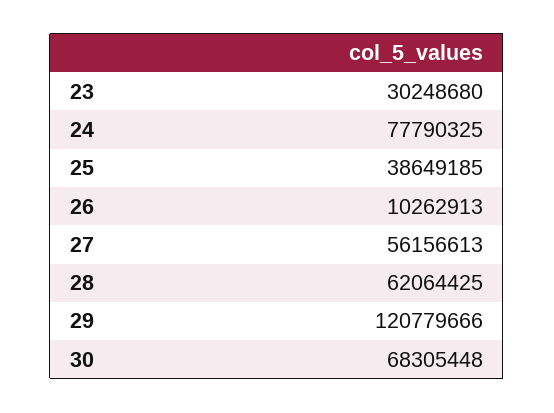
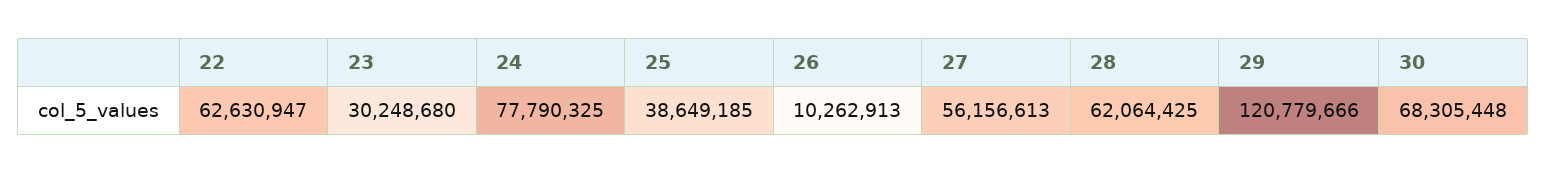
  {
    "23": 30248680,
    "24": 77790325,
    "25": 38649185,
    "26": 10262913,
    "27": 56156613,
    "28": 62064425,
    "29": 120779666,
-   "30": 68305448
+   "30": 68305448,
+   "22": 62630947
  }

